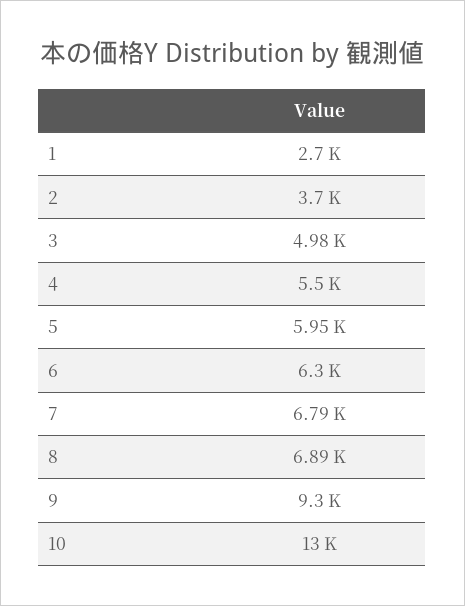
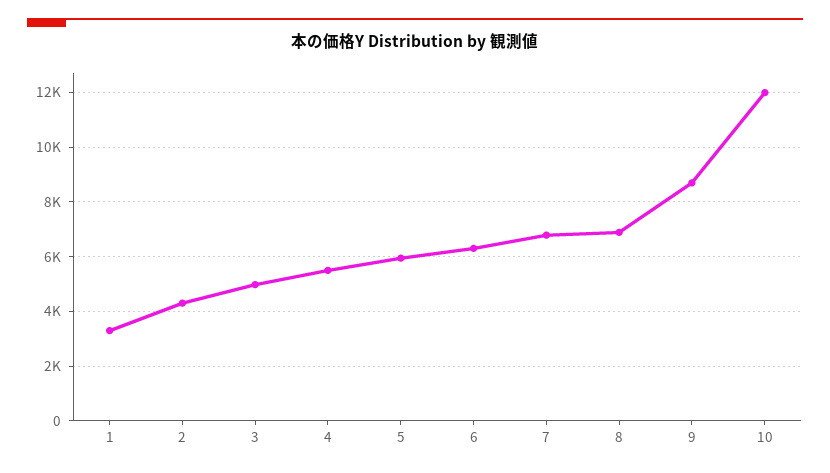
  {
-   "1": 2700,
+   "1": 3250,
-   "2": 3700,
+   "2": 4250,
    "3": 4980,
    "4": 5500,
    "5": 5950,
    "6": 6300,
    "7": 6790,
    "8": 6890,
-   "9": 9300,
+   "9": 8750,
-   "10": 13000
+   "10": 12000
  }

